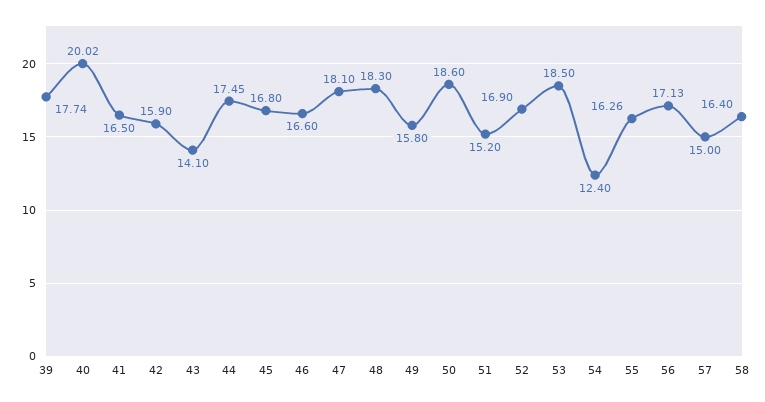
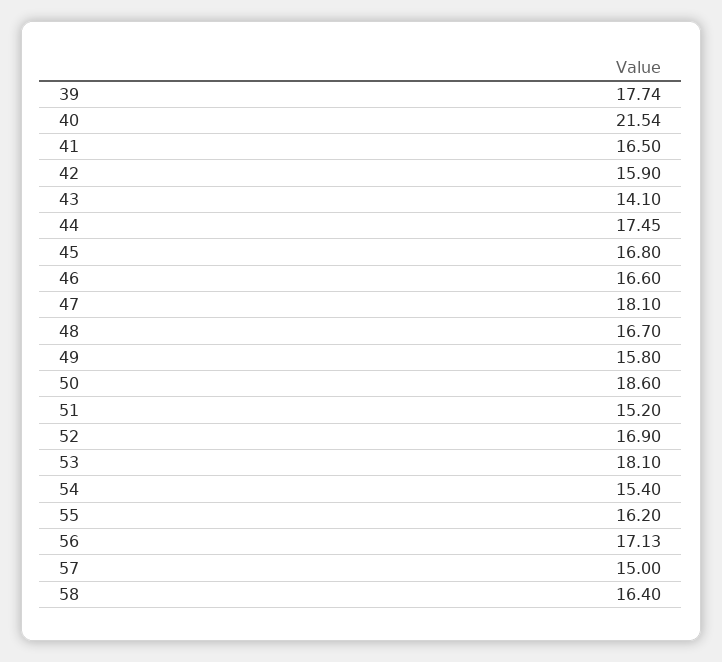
  {
    "39": 17.74,
-   "40": 20.02,
+   "40": 21.54,
    "41": 16.5,
    "42": 15.9,
    "43": 14.1,
    "44": 17.45,
    "45": 16.8,
    "46": 16.6,
    "47": 18.1,
-   "48": 18.3,
+   "48": 16.7,
    "49": 15.8,
    "50": 18.6,
    "51": 15.2,
    "52": 16.9,
-   "53": 18.5,
+   "53": 18.1,
-   "54": 12.4,
+   "54": 15.4,
-   "55": 16.26,
+   "55": 16.2,
    "56": 17.13,
    "57": 15,
    "58": 16.4
  }

